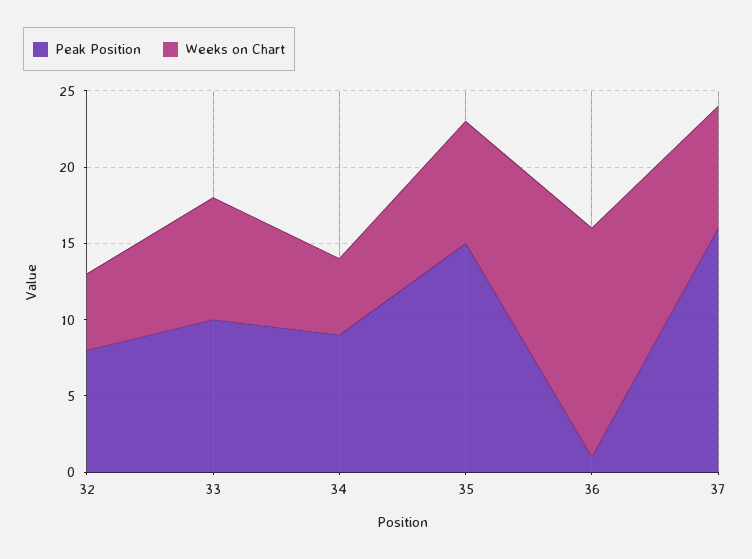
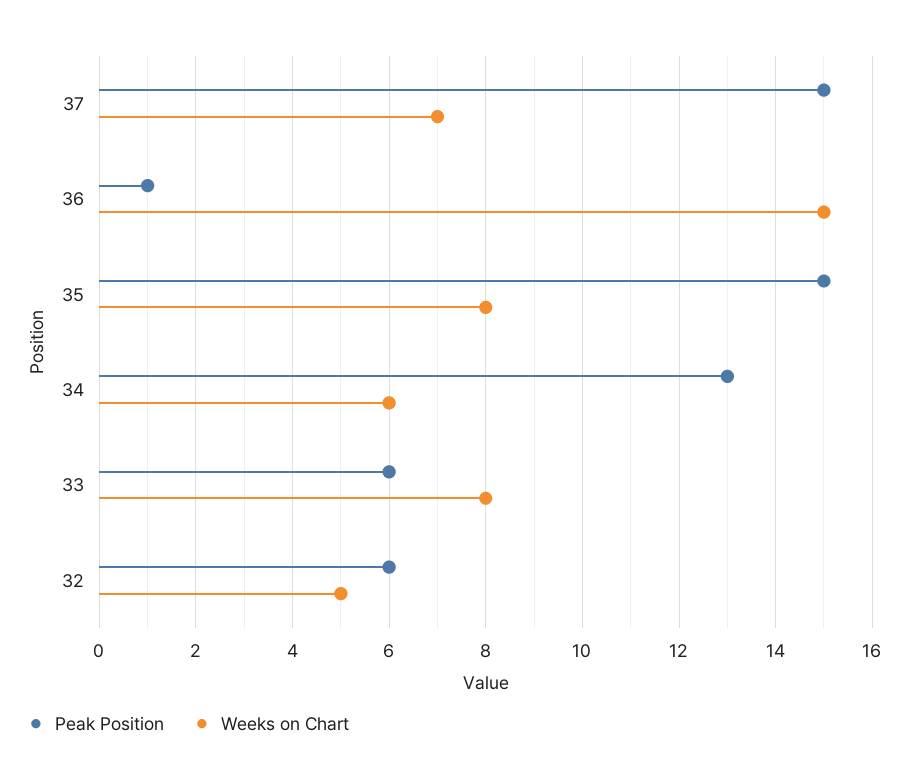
  {
    "Peak Position": {
-     "32": 8,
+     "32": 6,
-     "33": 10,
+     "33": 6,
-     "34": 9,
+     "34": 13,
      "35": 15,
      "36": 1,
-     "37": 16
+     "37": 15
    },
    "Weeks on Chart": {
      "32": 5,
      "33": 8,
-     "34": 5,
+     "34": 6,
      "35": 8,
      "36": 15,
-     "37": 8
+     "37": 7
    }
  }

